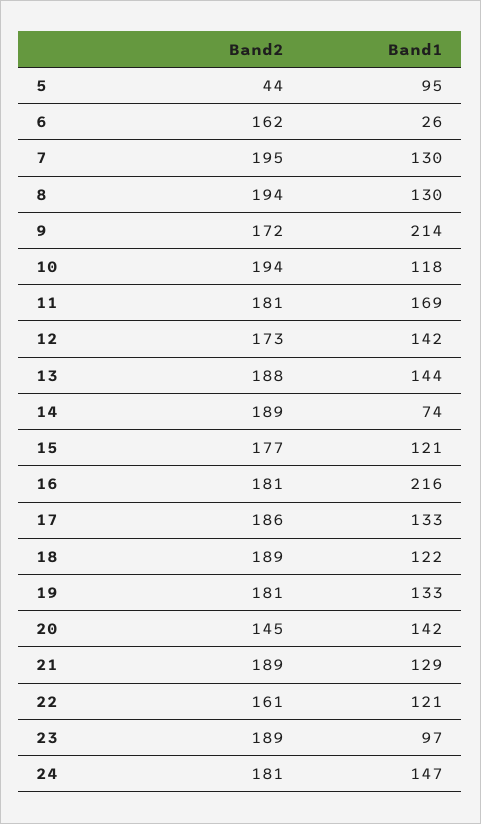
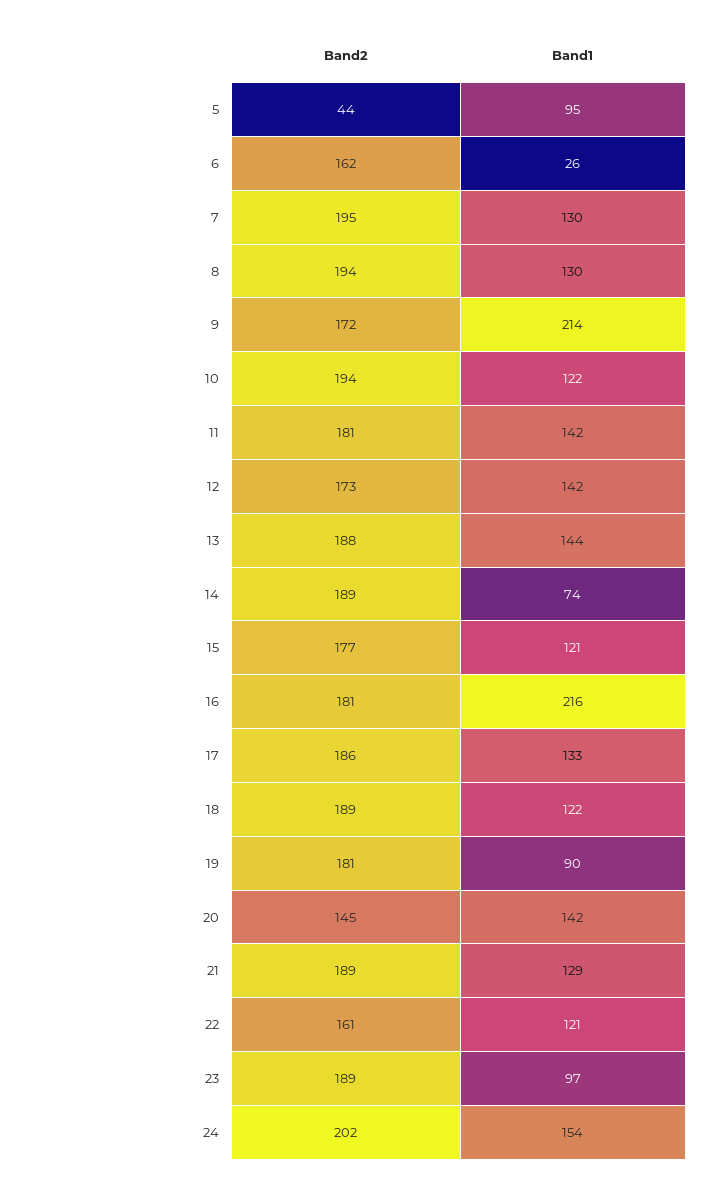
  {
    "Band2": {
      "5": 44,
      "6": 162,
      "7": 195,
      "8": 194,
      "9": 172,
      "10": 194,
      "11": 181,
      "12": 173,
      "13": 188,
      "14": 189,
      "15": 177,
      "16": 181,
      "17": 186,
      "18": 189,
      "19": 181,
      "20": 145,
      "21": 189,
      "22": 161,
      "23": 189,
-     "24": 181
+     "24": 202
    },
    "Band1": {
      "5": 95,
      "6": 26,
      "7": 130,
      "8": 130,
      "9": 214,
-     "10": 118,
+     "10": 122,
-     "11": 169,
+     "11": 142,
      "12": 142,
      "13": 144,
      "14": 74,
      "15": 121,
      "16": 216,
      "17": 133,
      "18": 122,
-     "19": 133,
+     "19": 90,
      "20": 142,
      "21": 129,
      "22": 121,
      "23": 97,
-     "24": 147
+     "24": 154
    }
  }

